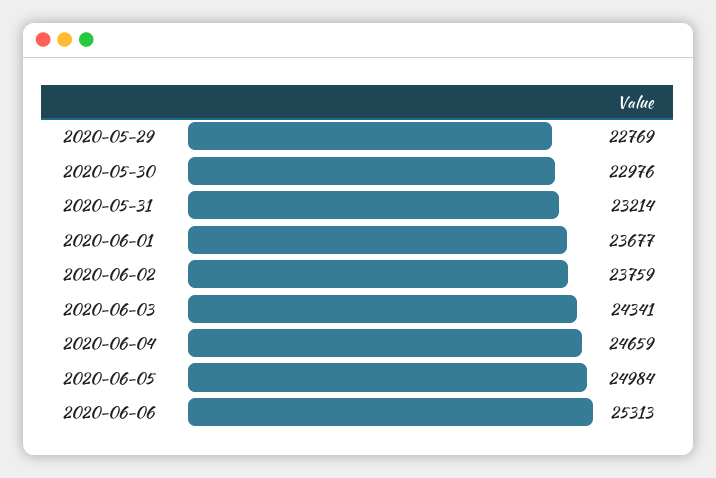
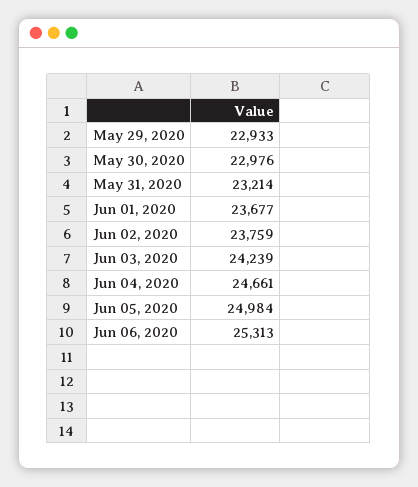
  {
-   "2020-05-29": 22769,
+   "2020-05-29": 22933,
    "2020-05-30": 22976,
    "2020-05-31": 23214,
    "2020-06-01": 23677,
    "2020-06-02": 23759,
-   "2020-06-03": 24341,
+   "2020-06-03": 24239,
-   "2020-06-04": 24659,
+   "2020-06-04": 24661,
    "2020-06-05": 24984,
    "2020-06-06": 25313
  }

